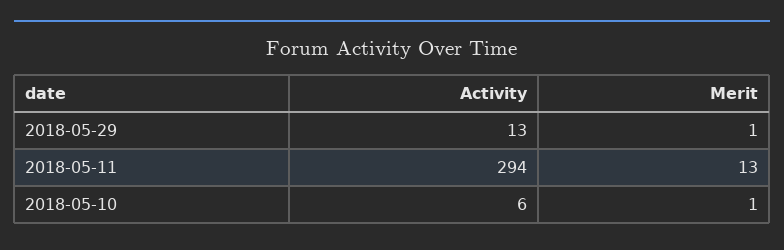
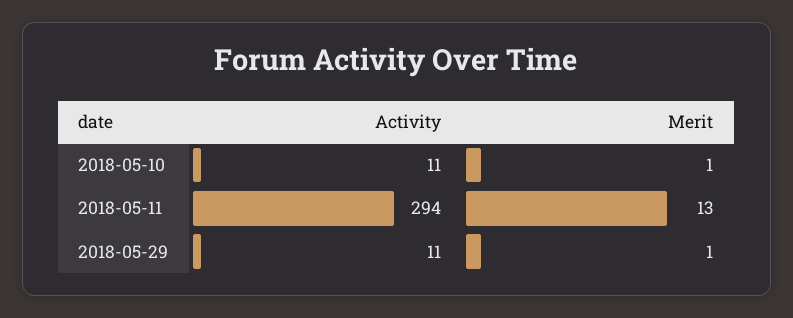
  {
    "Activity": {
-     "2018-05-29": 13,
+     "2018-05-29": 11,
      "2018-05-11": 294,
-     "2018-05-10": 6
+     "2018-05-10": 11
    },
    "Merit": {
      "2018-05-29": 1,
      "2018-05-11": 13,
      "2018-05-10": 1
    }
  }

